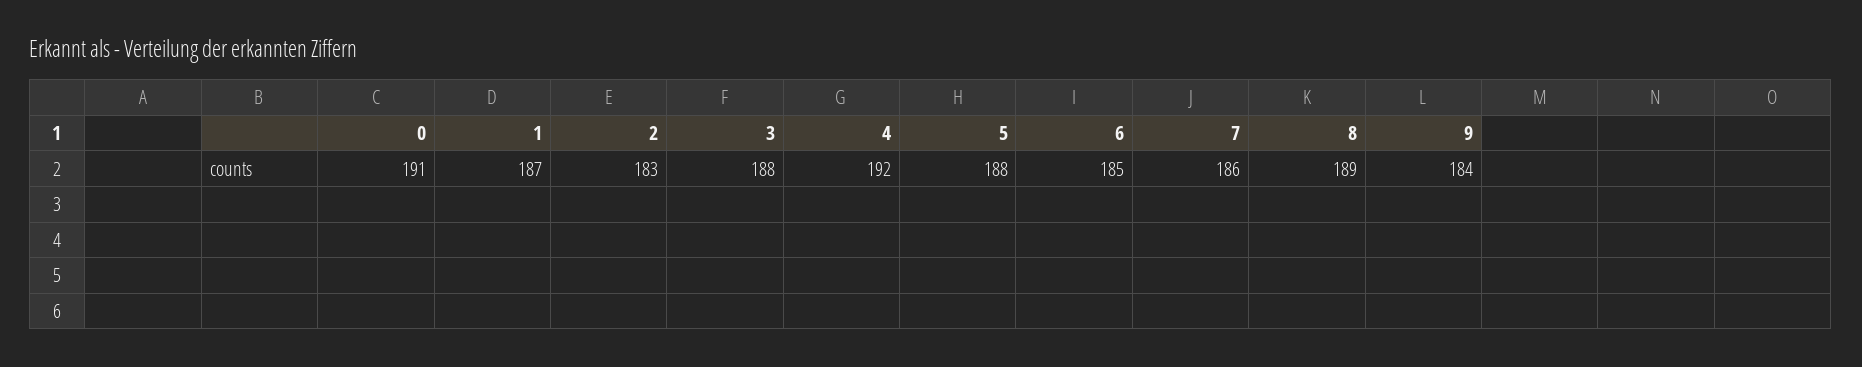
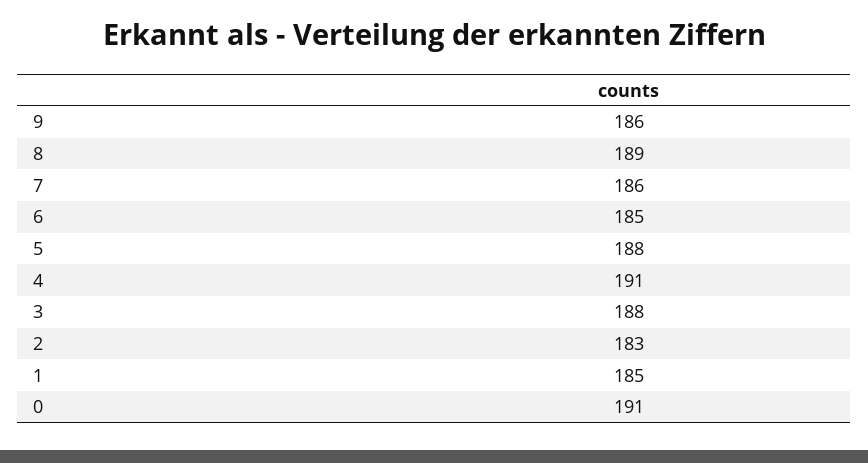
  {
    "0": 191,
-   "1": 187,
+   "1": 185,
    "2": 183,
    "3": 188,
-   "4": 192,
+   "4": 191,
    "5": 188,
    "6": 185,
    "7": 186,
    "8": 189,
-   "9": 184
+   "9": 186
  }

